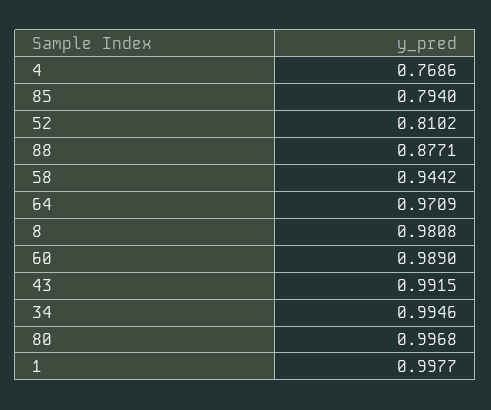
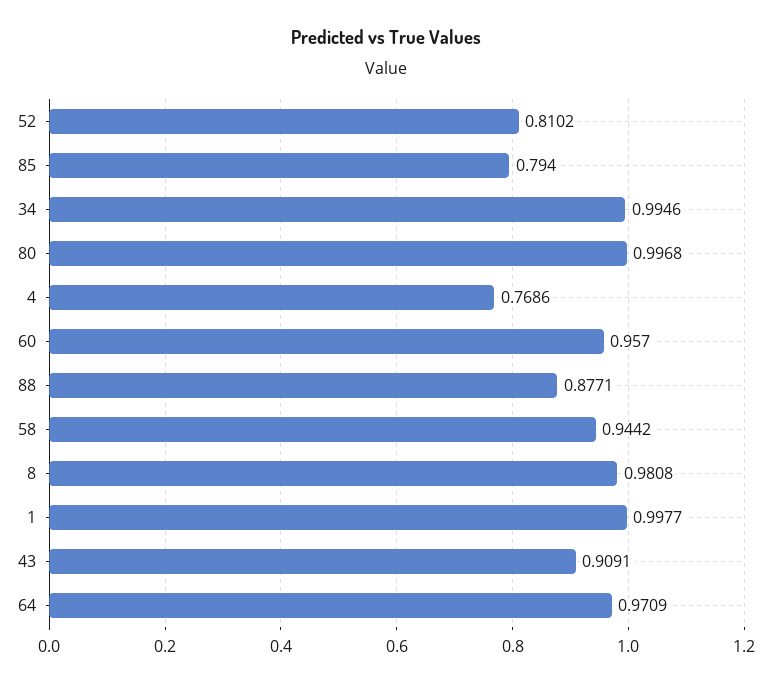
  {
    "4": 0.7686,
    "85": 0.794,
    "52": 0.8102,
    "88": 0.8771,
    "58": 0.9442,
    "64": 0.9709,
    "8": 0.9808,
-   "60": 0.989,
+   "60": 0.957,
-   "43": 0.9915,
+   "43": 0.9091,
    "34": 0.9946,
    "80": 0.9968,
    "1": 0.9977
  }

